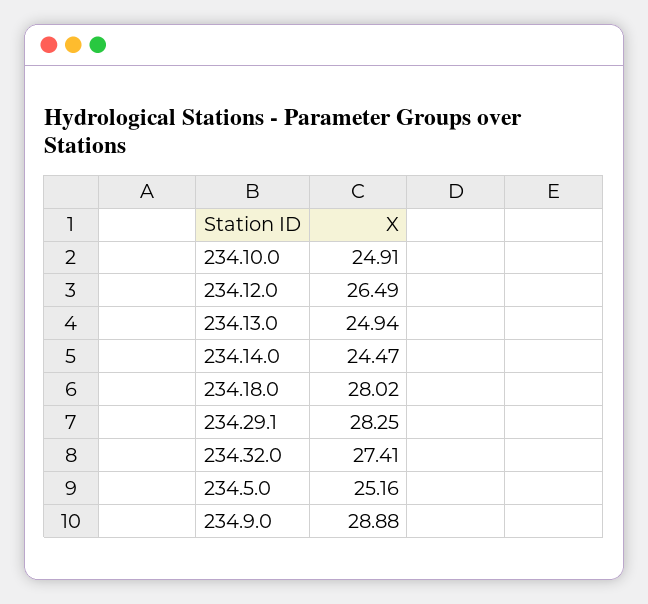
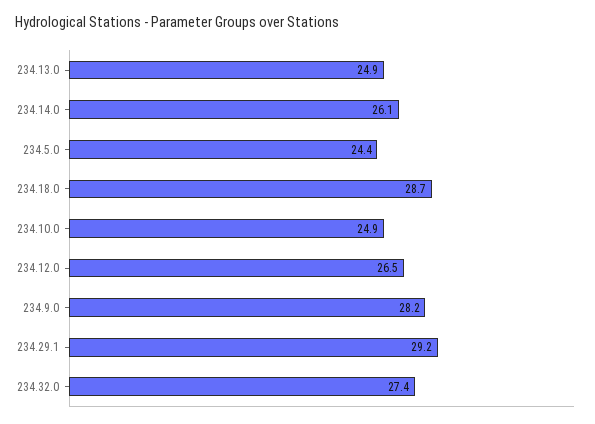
  {
    "234.10.0": 24.91,
    "234.12.0": 26.49,
    "234.13.0": 24.94,
-   "234.14.0": 24.47,
+   "234.14.0": 26.1,
-   "234.18.0": 28.02,
+   "234.18.0": 28.7,
-   "234.29.1": 28.25,
+   "234.29.1": 29.2,
    "234.32.0": 27.41,
-   "234.5.0": 25.16,
+   "234.5.0": 24.4,
-   "234.9.0": 28.88
+   "234.9.0": 28.2
  }

